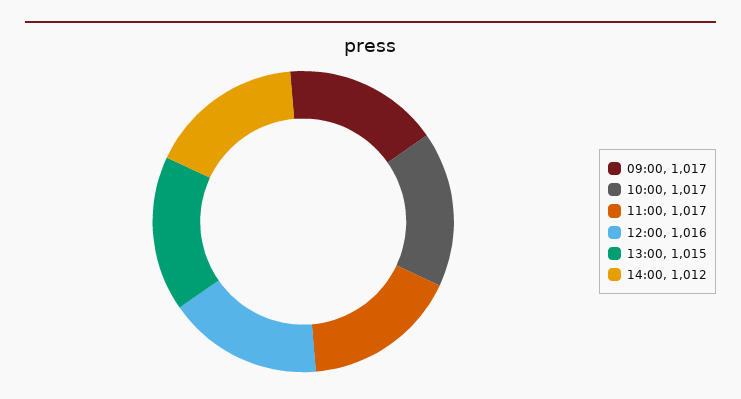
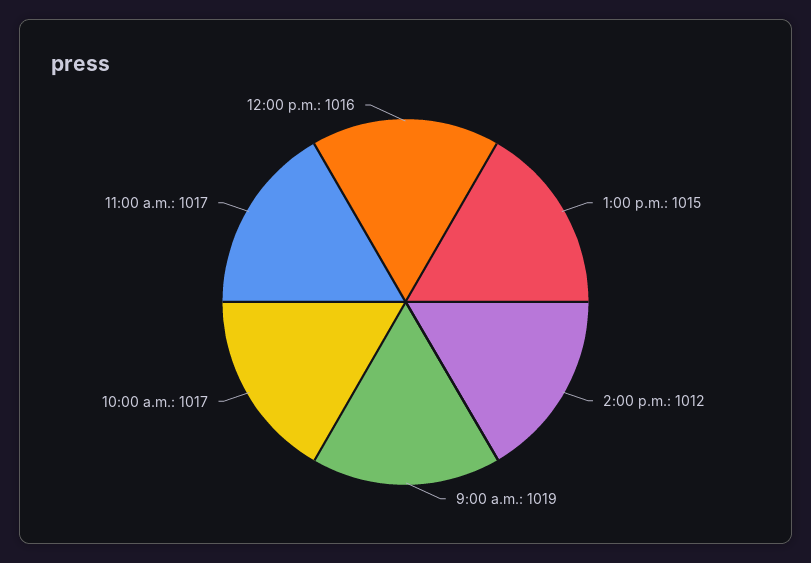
  {
-   "09:00": 1017,
+   "09:00": 1019,
    "10:00": 1017,
    "11:00": 1017,
    "12:00": 1016,
    "13:00": 1015,
    "14:00": 1012
  }

